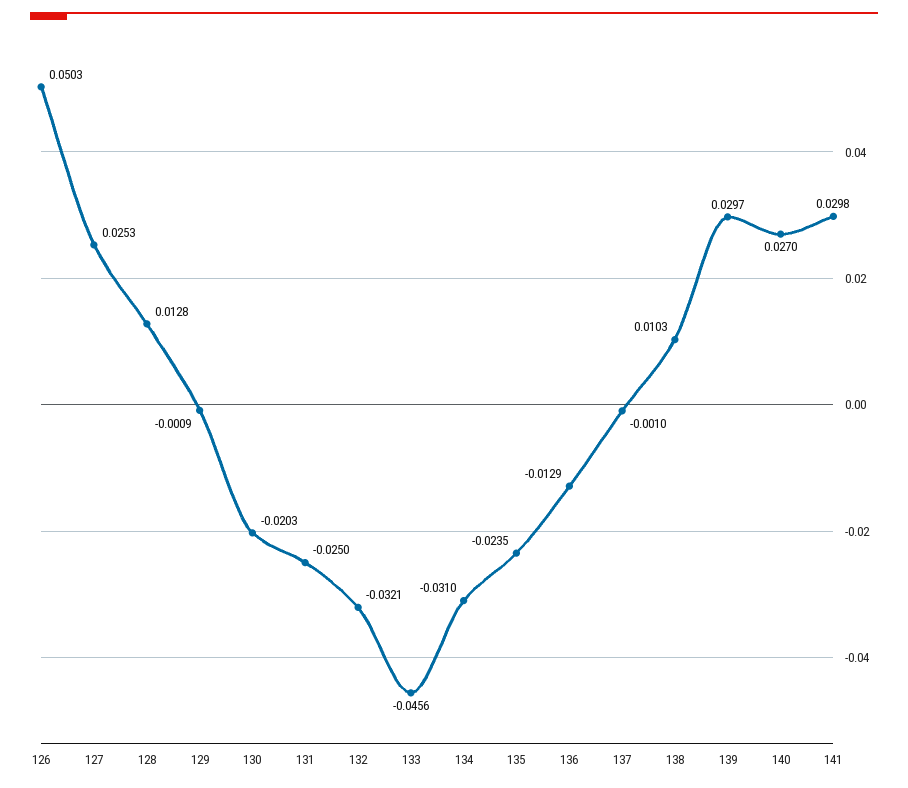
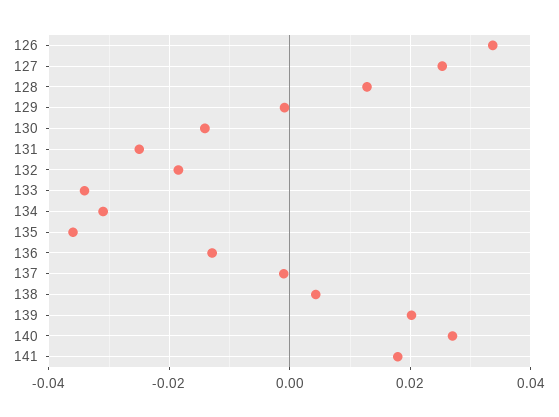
  {
-   "126": 0.0503,
+   "126": 0.034,
    "127": 0.0253,
    "128": 0.0128,
    "129": -0.0009,
-   "130": -0.0203,
+   "130": -0.014,
    "131": -0.025,
-   "132": -0.0321,
+   "132": -0.018,
-   "133": -0.0456,
+   "133": -0.034,
    "134": -0.031,
-   "135": -0.0235,
+   "135": -0.036,
    "136": -0.0129,
    "137": -0.001,
-   "138": 0.0103,
+   "138": 0.004,
-   "139": 0.0297,
+   "139": 0.02,
    "140": 0.027,
-   "141": 0.0298
+   "141": 0.018
  }

